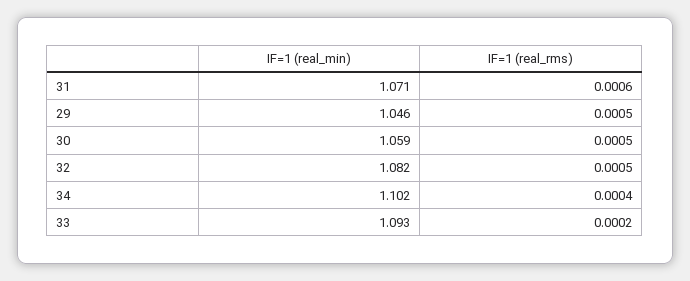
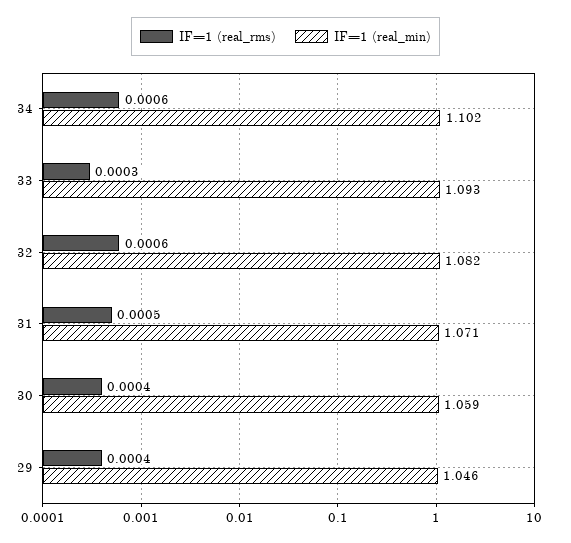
  {
    "IF=1 (real_min)": {
      "31": 1.071,
      "29": 1.046,
      "30": 1.059,
      "32": 1.082,
      "34": 1.102,
      "33": 1.093
    },
    "IF=1 (real_rms)": {
-     "31": 0.0006,
+     "31": 0.0005,
-     "29": 0.0005,
+     "29": 0.0004,
-     "30": 0.0005,
+     "30": 0.0004,
-     "32": 0.0005,
+     "32": 0.0006,
-     "34": 0.0004,
+     "34": 0.0006,
-     "33": 0.0002
+     "33": 0.0003
    }
  }

